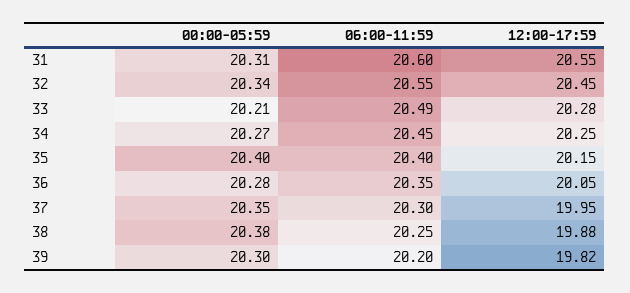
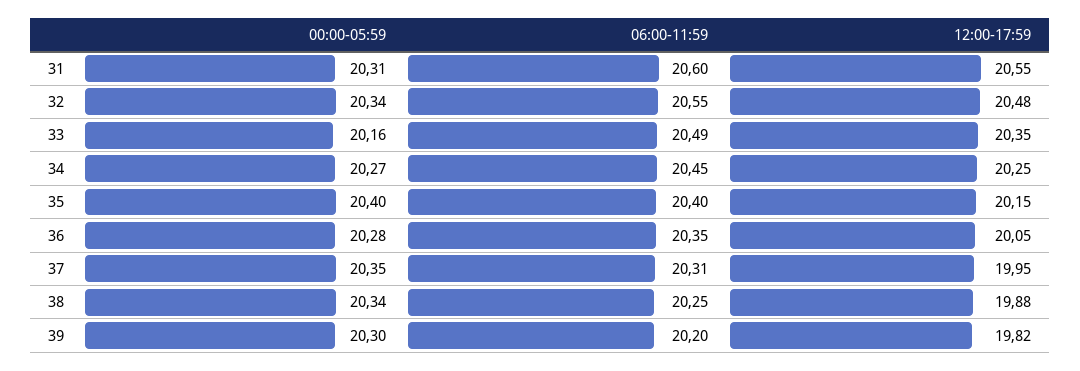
  {
    "00:00-05:59": {
      "31": 20.31,
      "32": 20.34,
-     "33": 20.21,
+     "33": 20.16,
      "34": 20.27,
      "35": 20.4,
      "36": 20.28,
      "37": 20.35,
-     "38": 20.38,
+     "38": 20.34,
      "39": 20.3
    },
    "06:00-11:59": {
      "31": 20.6,
      "32": 20.55,
      "33": 20.49,
      "34": 20.45,
      "35": 20.4,
      "36": 20.35,
-     "37": 20.3,
+     "37": 20.31,
      "38": 20.25,
      "39": 20.2
    },
    "12:00-17:59": {
      "31": 20.55,
-     "32": 20.45,
+     "32": 20.48,
-     "33": 20.28,
+     "33": 20.35,
      "34": 20.25,
      "35": 20.15,
      "36": 20.05,
      "37": 19.95,
      "38": 19.88,
      "39": 19.82
    }
  }

